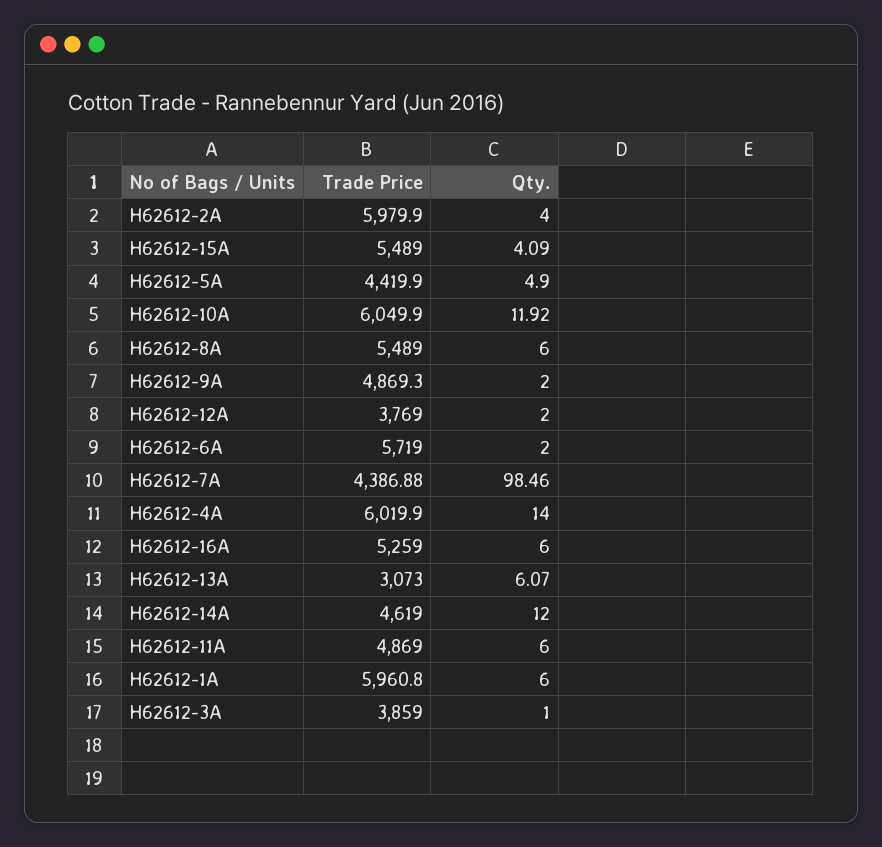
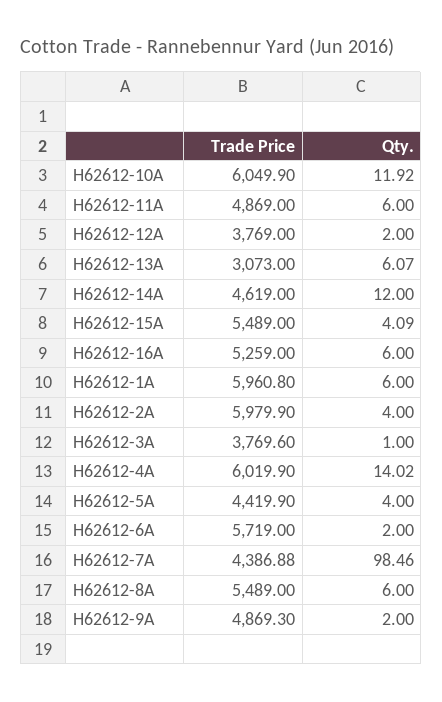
  {
    "Trade Price": {
      "H62612-2A": 5979.9,
      "H62612-15A": 5489,
      "H62612-5A": 4419.9,
      "H62612-10A": 6049.9,
      "H62612-8A": 5489,
      "H62612-9A": 4869.3,
      "H62612-12A": 3769,
      "H62612-6A": 5719,
      "H62612-7A": 4386.88,
      "H62612-4A": 6019.9,
      "H62612-16A": 5259,
      "H62612-13A": 3073,
      "H62612-14A": 4619,
      "H62612-11A": 4869,
      "H62612-1A": 5960.8,
-     "H62612-3A": 3859
+     "H62612-3A": 3769.6
    },
    "Qty.": {
      "H62612-2A": 4,
      "H62612-15A": 4.09,
-     "H62612-5A": 4.9,
+     "H62612-5A": 4,
      "H62612-10A": 11.92,
      "H62612-8A": 6,
      "H62612-9A": 2,
      "H62612-12A": 2,
      "H62612-6A": 2,
      "H62612-7A": 98.46,
-     "H62612-4A": 14,
+     "H62612-4A": 14.02,
      "H62612-16A": 6,
      "H62612-13A": 6.07,
      "H62612-14A": 12,
      "H62612-11A": 6,
      "H62612-1A": 6,
      "H62612-3A": 1
    }
  }

